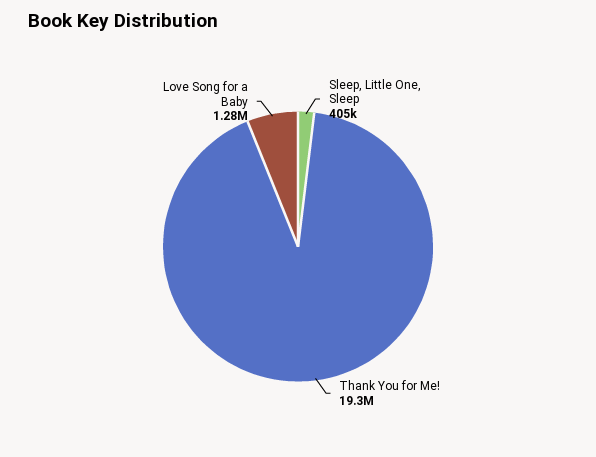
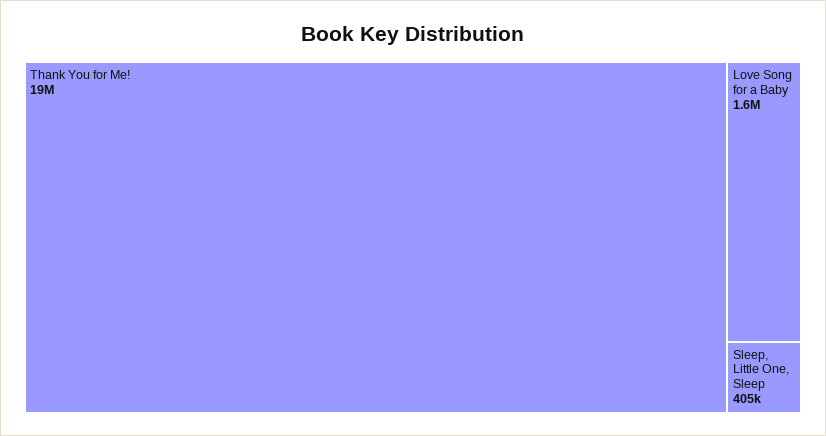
  {
    "Sleep, Little One, Sleep": 405000,
    "Thank You for Me!": 19300000,
-   "Love Song for a Baby": 1280000
+   "Love Song for a Baby": 1600000
  }

